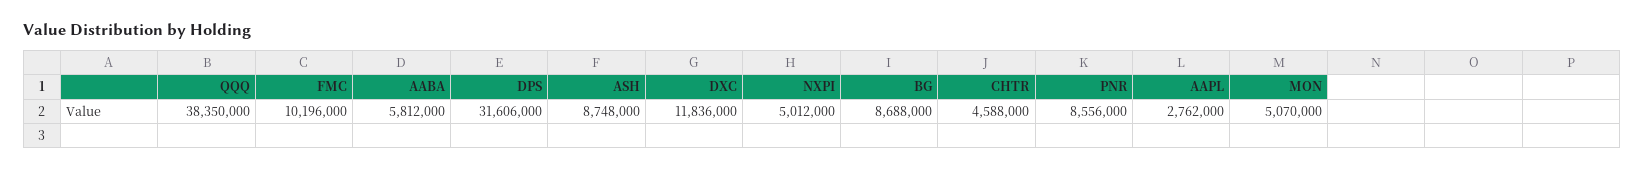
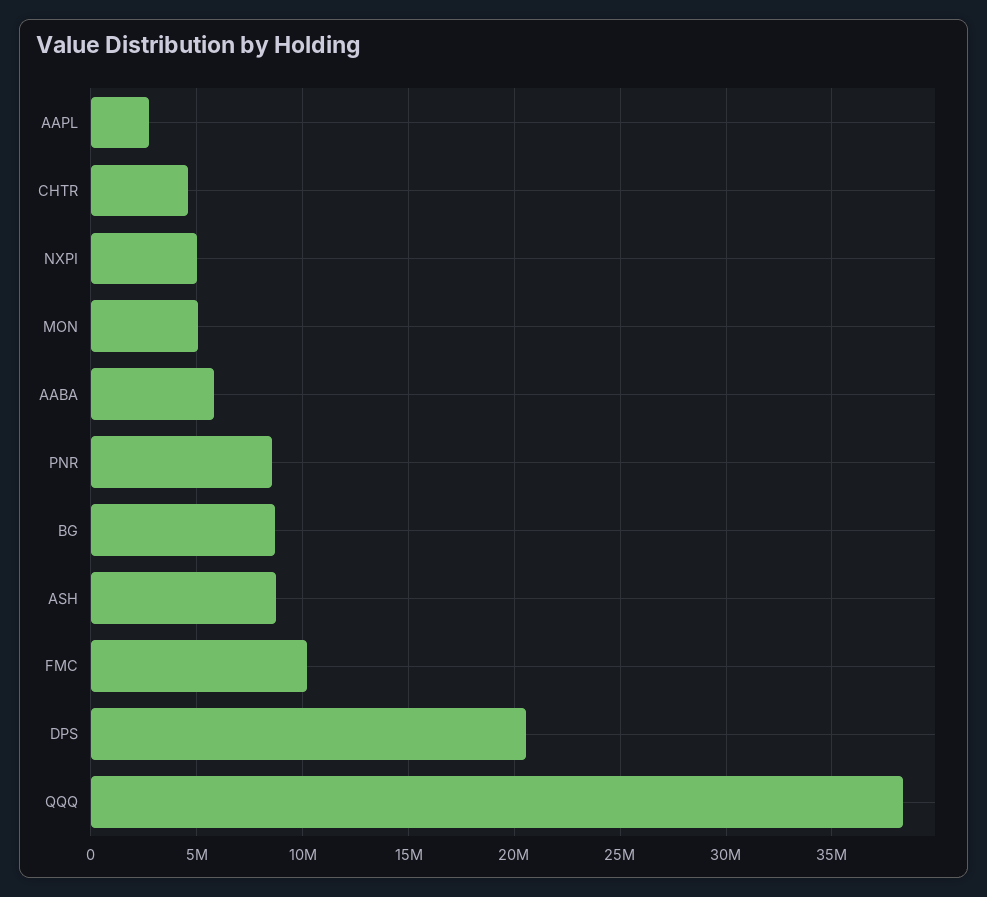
  {
    "QQQ": 38350000,
    "FMC": 10196000,
    "AABA": 5812000,
-   "DPS": 31606000,
+   "DPS": 20500000,
    "ASH": 8748000,
-   "DXC": 11836000,
    "NXPI": 5012000,
    "BG": 8688000,
    "CHTR": 4588000,
    "PNR": 8556000,
    "AAPL": 2762000,
    "MON": 5070000
  }

